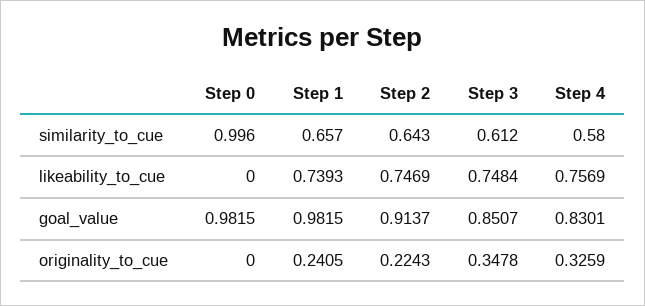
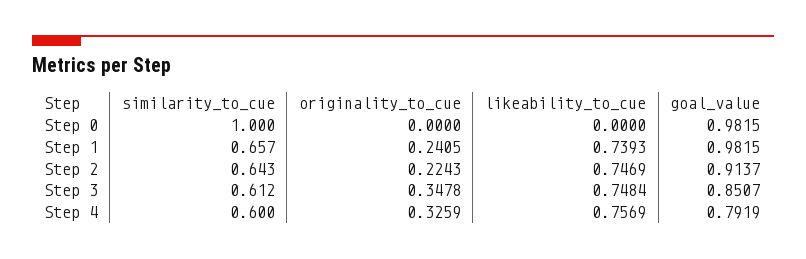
  {
    "Step 0": {
-     "similarity_to_cue": 0.996,
+     "similarity_to_cue": 1,
      "likeability_to_cue": 0,
      "goal_value": 0.9815,
      "originality_to_cue": 0
    },
    "Step 1": {
      "similarity_to_cue": 0.657,
      "likeability_to_cue": 0.7393,
      "goal_value": 0.9815,
      "originality_to_cue": 0.2405
    },
    "Step 2": {
      "similarity_to_cue": 0.643,
      "likeability_to_cue": 0.7469,
      "goal_value": 0.9137,
      "originality_to_cue": 0.2243
    },
    "Step 3": {
      "similarity_to_cue": 0.612,
      "likeability_to_cue": 0.7484,
      "goal_value": 0.8507,
      "originality_to_cue": 0.3478
    },
    "Step 4": {
-     "similarity_to_cue": 0.58,
+     "similarity_to_cue": 0.6,
      "likeability_to_cue": 0.7569,
-     "goal_value": 0.8301,
+     "goal_value": 0.7919,
      "originality_to_cue": 0.3259
    }
  }

